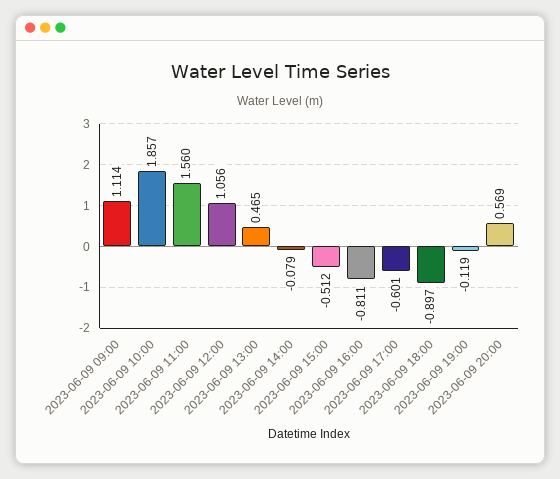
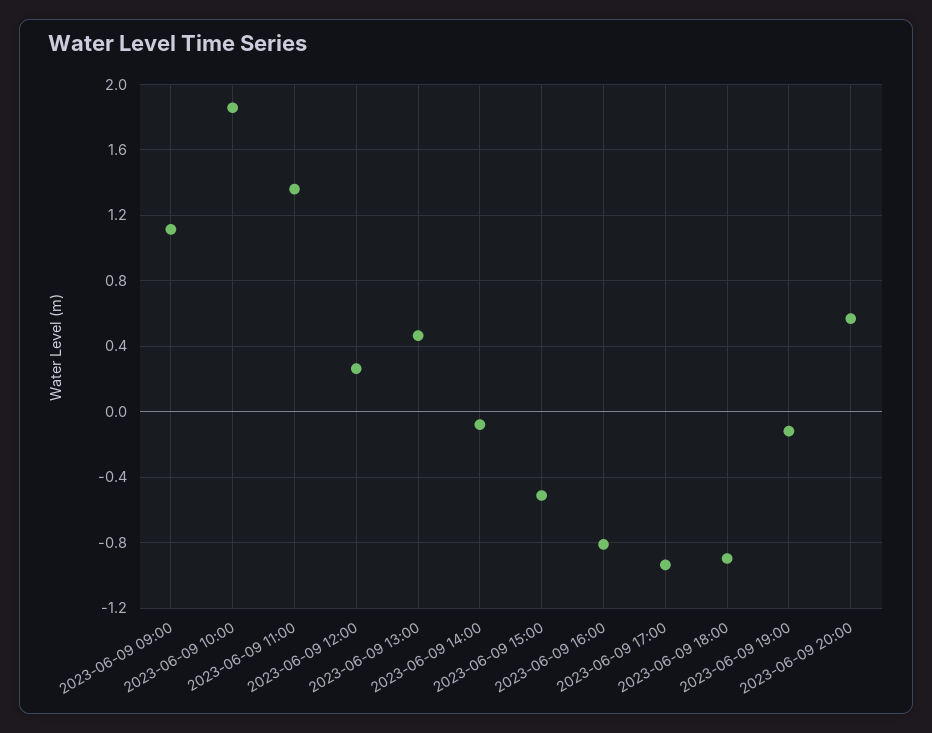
  {
    "2023-06-09 09:00": 1.114,
    "2023-06-09 10:00": 1.857,
-   "2023-06-09 11:00": 1.56,
+   "2023-06-09 11:00": 1.35,
-   "2023-06-09 12:00": 1.056,
+   "2023-06-09 12:00": 0.25,
    "2023-06-09 13:00": 0.465,
    "2023-06-09 14:00": -0.079,
    "2023-06-09 15:00": -0.512,
    "2023-06-09 16:00": -0.811,
-   "2023-06-09 17:00": -0.601,
+   "2023-06-09 17:00": -0.95,
    "2023-06-09 18:00": -0.897,
    "2023-06-09 19:00": -0.119,
    "2023-06-09 20:00": 0.569
  }

